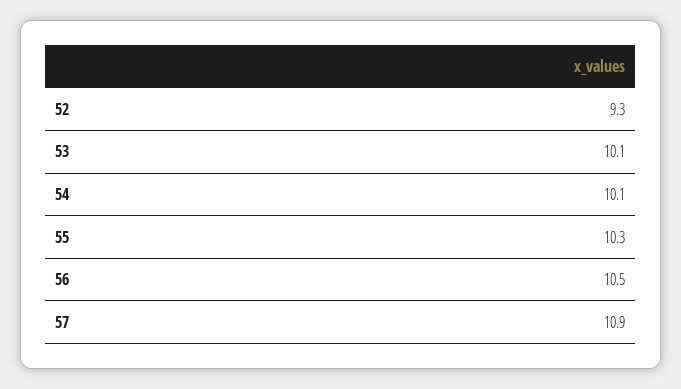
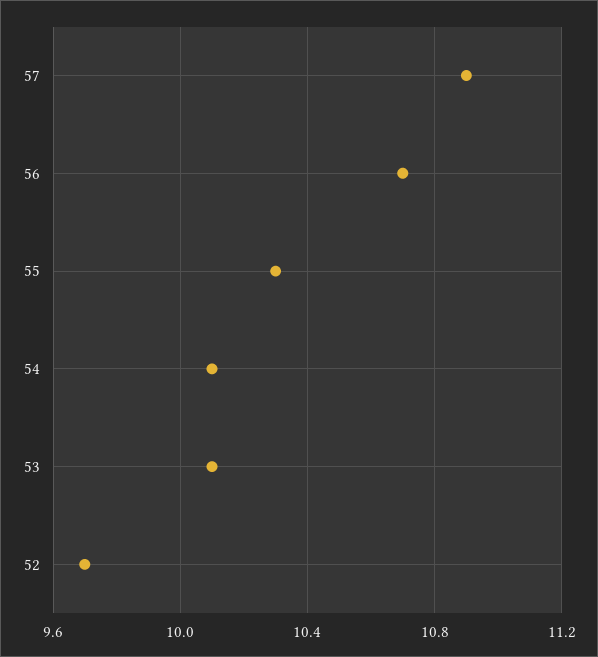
  {
-   "52": 9.3,
+   "52": 9.7,
    "53": 10.1,
    "54": 10.1,
    "55": 10.3,
-   "56": 10.5,
+   "56": 10.7,
    "57": 10.9
  }

